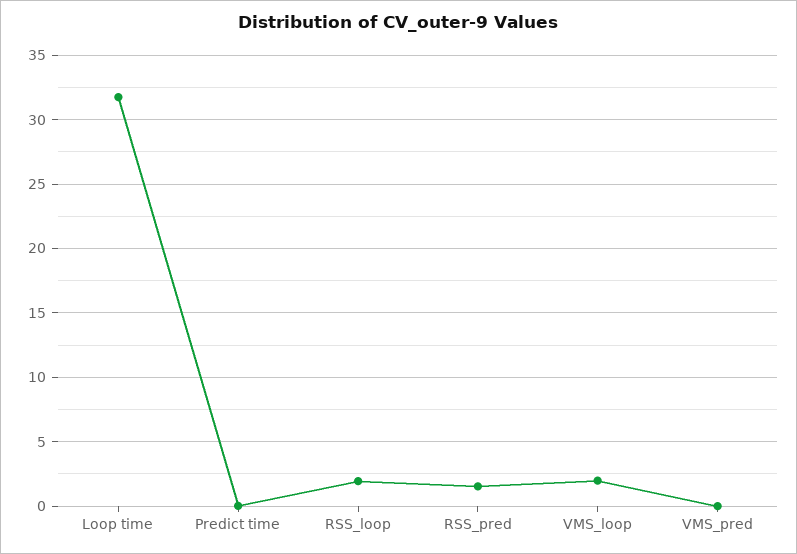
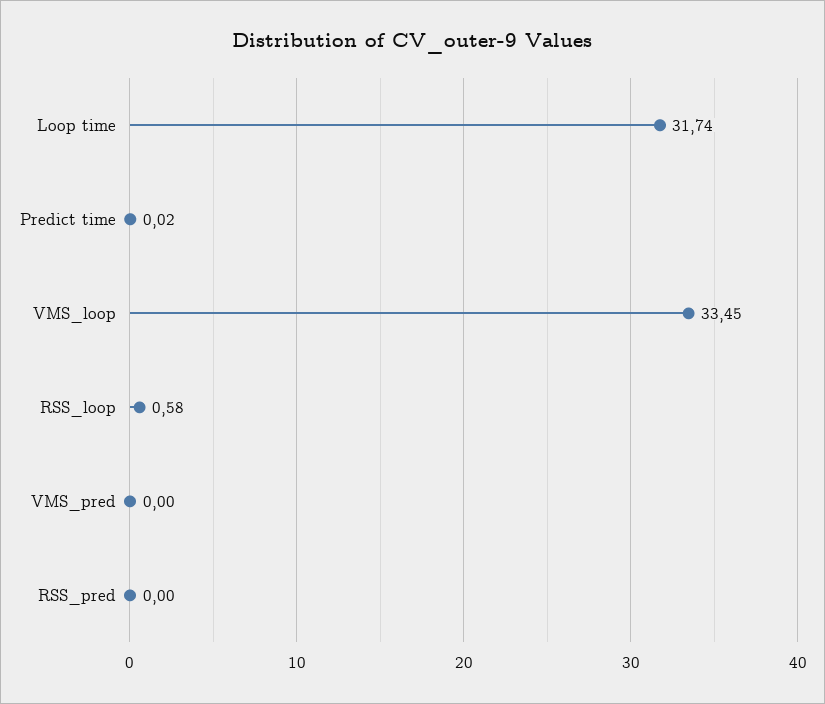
  {
    "Loop time": 31.74,
    "Predict time": 0.02,
-   "RSS_loop": 2,
+   "RSS_loop": 0.58,
-   "RSS_pred": 1.5,
+   "RSS_pred": 0,
-   "VMS_loop": 2,
+   "VMS_loop": 33.45,
    "VMS_pred": 0
  }

